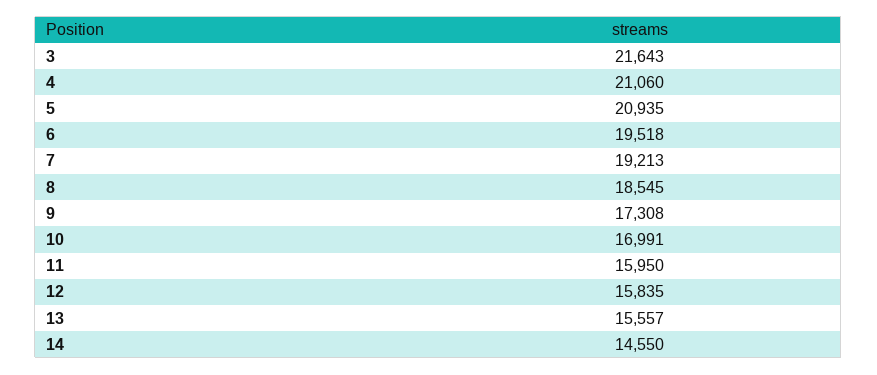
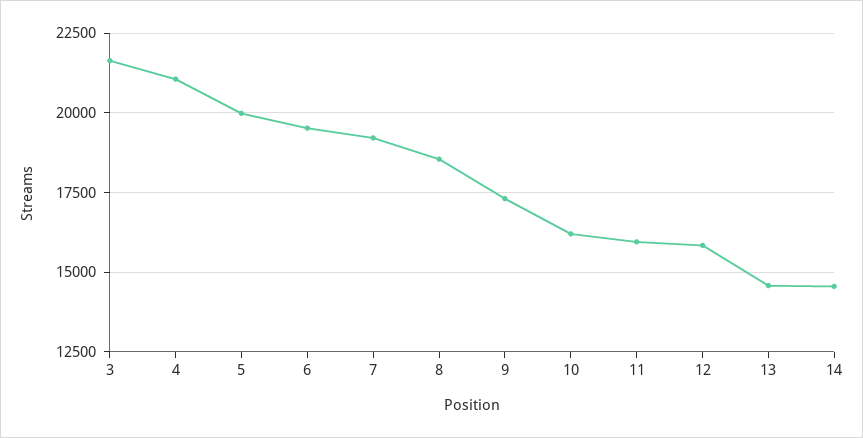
  {
    "3": 21643,
    "4": 21060,
-   "5": 20935,
+   "5": 20000,
    "6": 19518,
    "7": 19213,
    "8": 18545,
    "9": 17308,
-   "10": 16991,
+   "10": 16250,
    "11": 15950,
    "12": 15835,
-   "13": 15557,
+   "13": 14500,
    "14": 14550
  }

